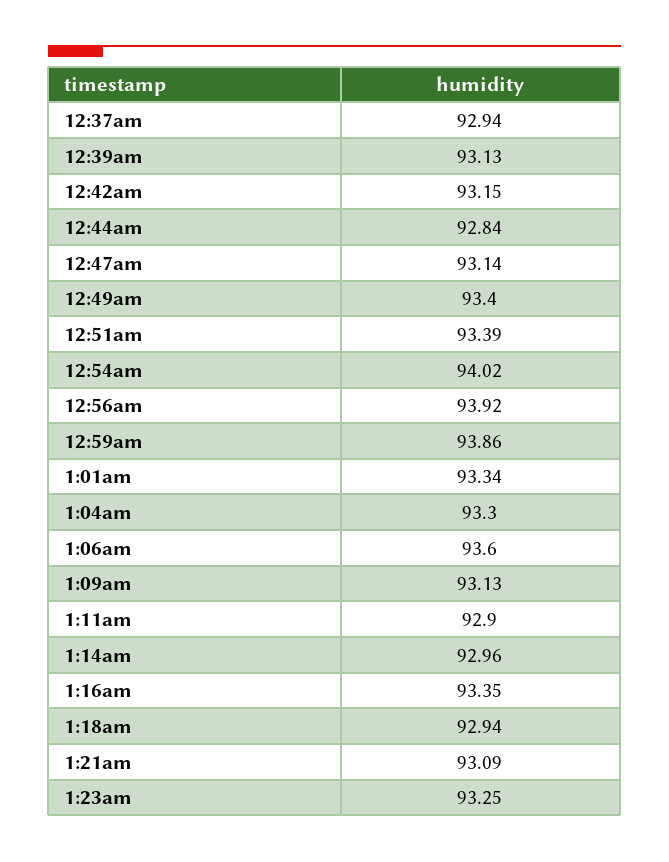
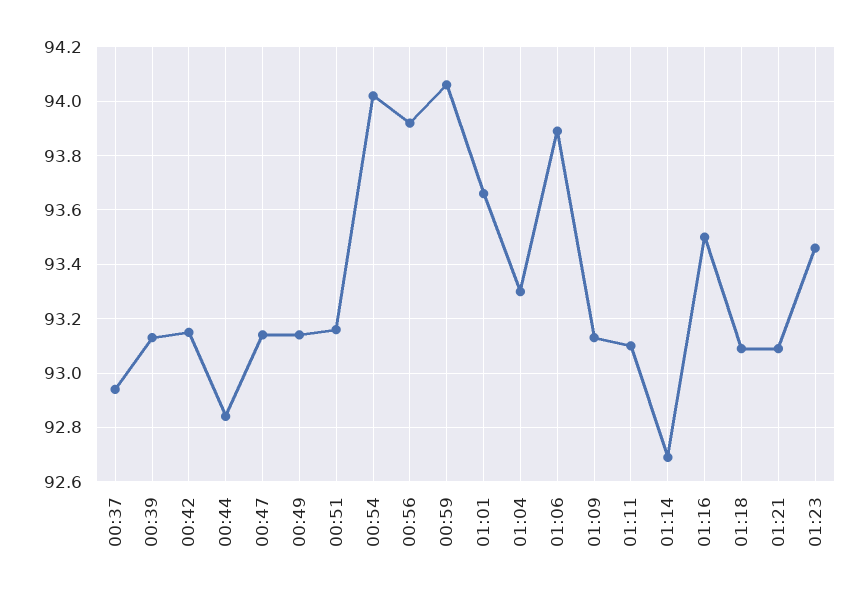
  {
    "12:37am": 92.94,
    "12:39am": 93.13,
    "12:42am": 93.15,
    "12:44am": 92.84,
    "12:47am": 93.14,
-   "12:49am": 93.4,
+   "12:49am": 93.15,
-   "12:51am": 93.39,
+   "12:51am": 93.15,
    "12:54am": 94.02,
    "12:56am": 93.92,
-   "12:59am": 93.86,
+   "12:59am": 94.05,
-   "1:01am": 93.34,
+   "1:01am": 93.65,
    "1:04am": 93.3,
-   "1:06am": 93.6,
+   "1:06am": 93.9,
    "1:09am": 93.13,
-   "1:11am": 92.9,
+   "1:11am": 93.1,
-   "1:14am": 92.96,
+   "1:14am": 92.7,
-   "1:16am": 93.35,
+   "1:16am": 93.5,
-   "1:18am": 92.94,
+   "1:18am": 93.1,
    "1:21am": 93.09,
-   "1:23am": 93.25
+   "1:23am": 93.45
  }

